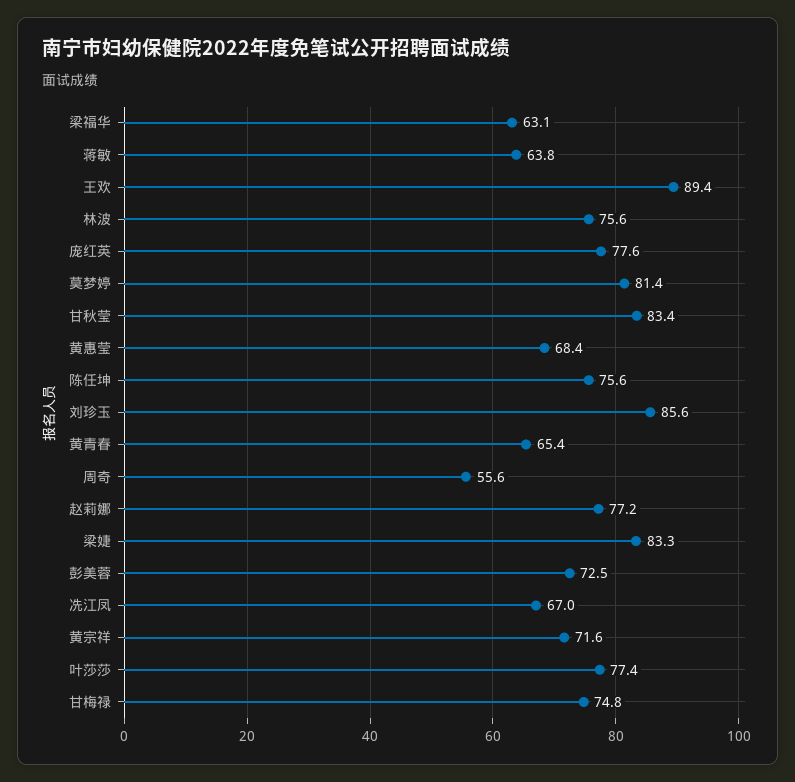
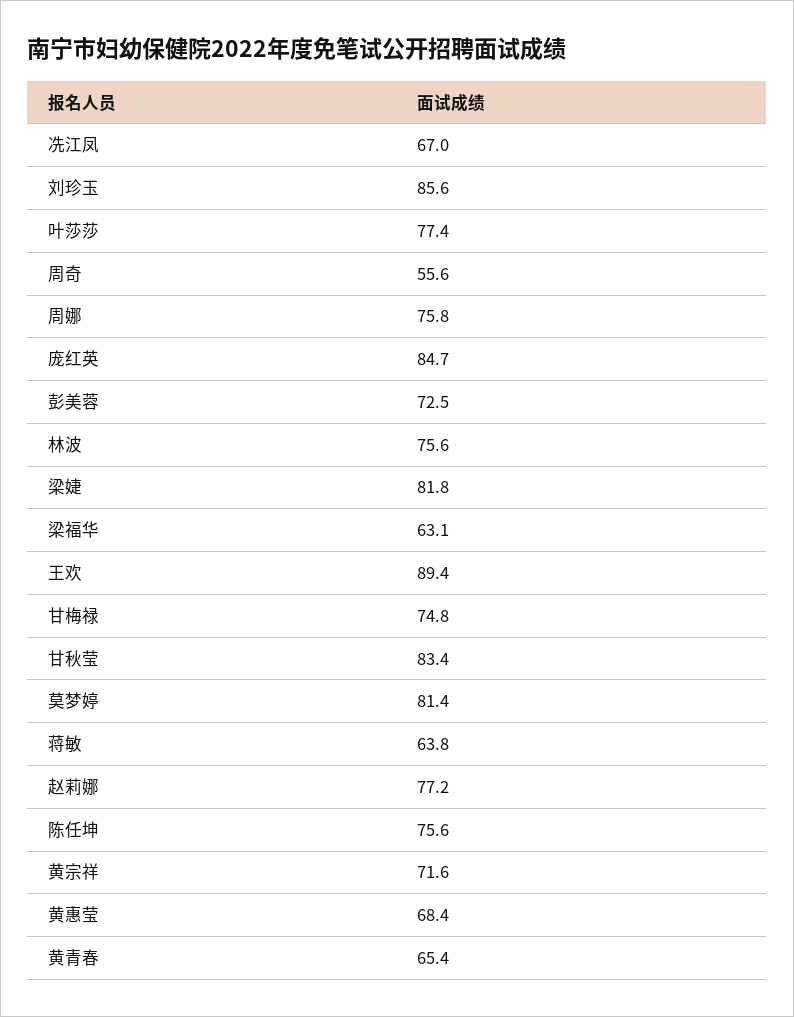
  {
    "梁福华": 63.1,
    "蒋敏": 63.8,
    "王欢": 89.4,
    "林波": 75.6,
-   "庞红英": 77.6,
+   "庞红英": 84.7,
    "莫梦婷": 81.4,
    "甘秋莹": 83.4,
    "黄惠莹": 68.4,
    "陈任坤": 75.6,
    "刘珍玉": 85.6,
    "黄青春": 65.4,
    "周奇": 55.6,
    "赵莉娜": 77.2,
-   "梁婕": 83.3,
+   "梁婕": 81.8,
    "彭美蓉": 72.5,
    "冼江凤": 67,
    "黄宗祥": 71.6,
    "叶莎莎": 77.4,
-   "甘梅禄": 74.8
+   "甘梅禄": 74.8,
+   "周娜": 75.8
  }

